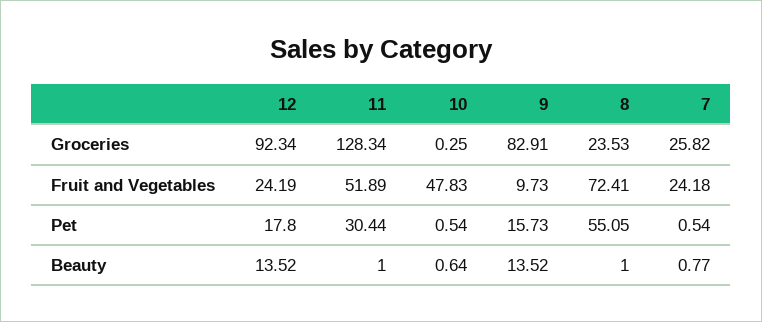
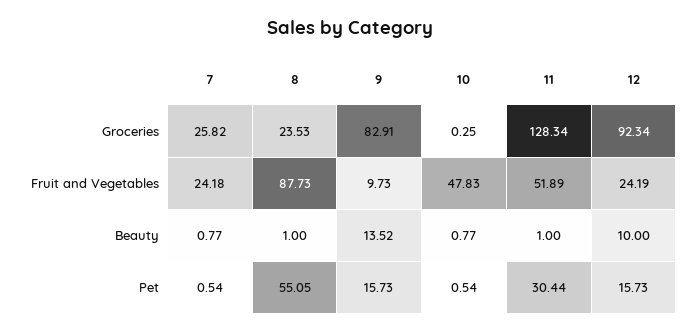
  {
    "12": {
      "Groceries": 92.34,
      "Fruit and Vegetables": 24.19,
-     "Pet": 17.8,
+     "Pet": 15.73,
-     "Beauty": 13.52
+     "Beauty": 10
    },
    "11": {
      "Groceries": 128.34,
      "Fruit and Vegetables": 51.89,
      "Pet": 30.44,
      "Beauty": 1
    },
    "10": {
      "Groceries": 0.25,
      "Fruit and Vegetables": 47.83,
      "Pet": 0.54,
-     "Beauty": 0.64
+     "Beauty": 0.77
    },
    "9": {
      "Groceries": 82.91,
      "Fruit and Vegetables": 9.73,
      "Pet": 15.73,
      "Beauty": 13.52
    },
    "8": {
      "Groceries": 23.53,
-     "Fruit and Vegetables": 72.41,
+     "Fruit and Vegetables": 87.73,
      "Pet": 55.05,
      "Beauty": 1
    },
    "7": {
      "Groceries": 25.82,
      "Fruit and Vegetables": 24.18,
      "Pet": 0.54,
      "Beauty": 0.77
    }
  }

